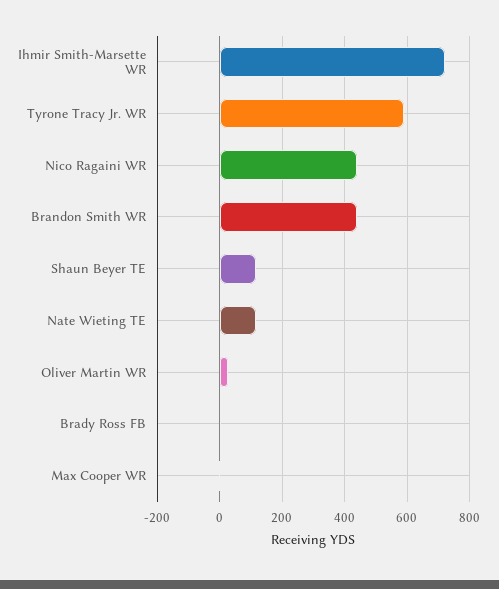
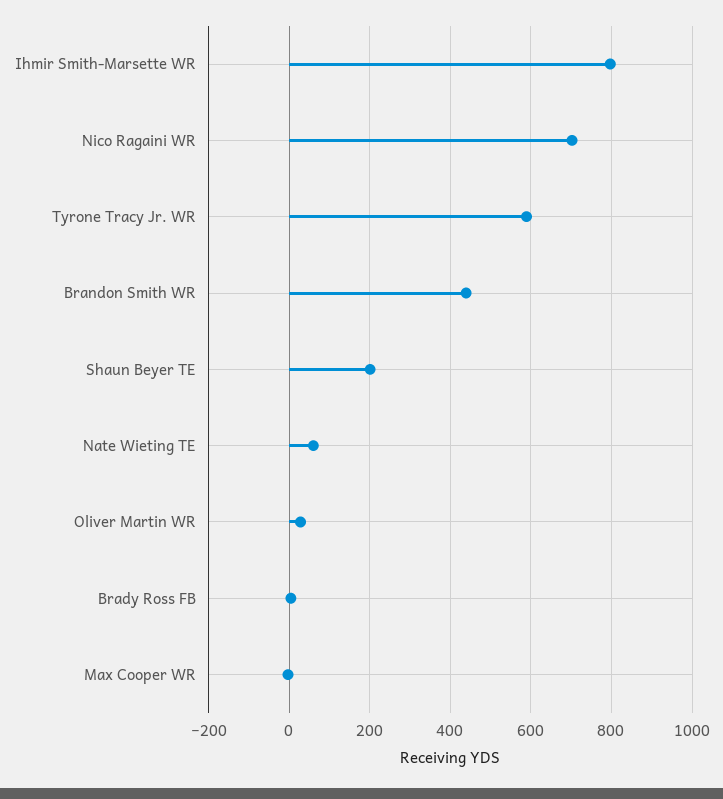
  {
-   "Ihmir Smith-Marsette WR": 720,
+   "Ihmir Smith-Marsette WR": 800,
    "Tyrone Tracy Jr. WR": 580,
-   "Nico Ragaini WR": 440,
+   "Nico Ragaini WR": 700,
    "Brandon Smith WR": 440,
-   "Shaun Beyer TE": 120,
+   "Shaun Beyer TE": 200,
-   "Nate Wieting TE": 120,
+   "Nate Wieting TE": 60,
    "Oliver Martin WR": 20,
    "Brady Ross FB": 0,
    "Max Cooper WR": 0
  }

